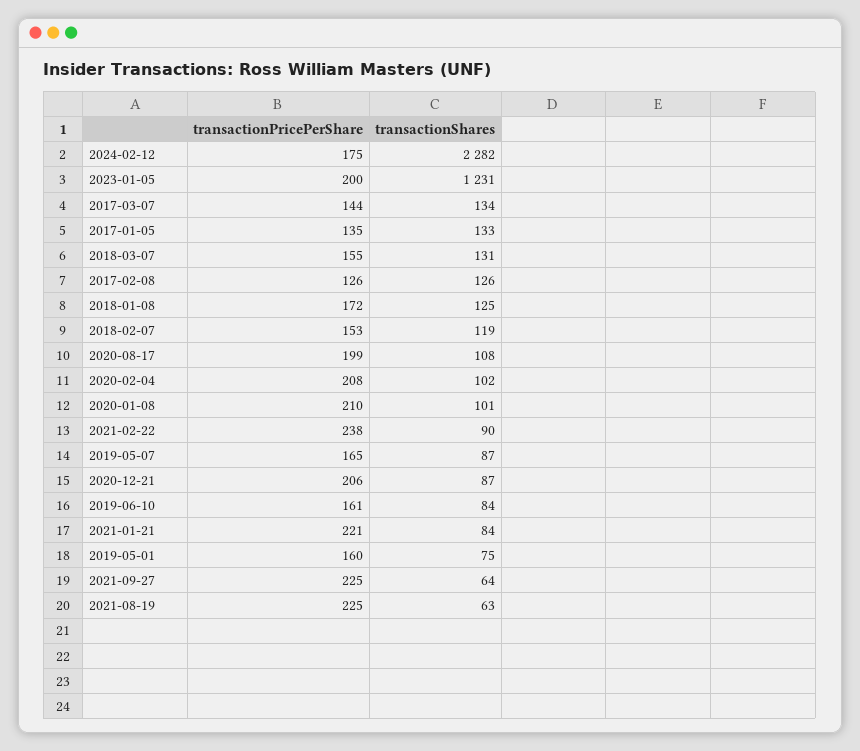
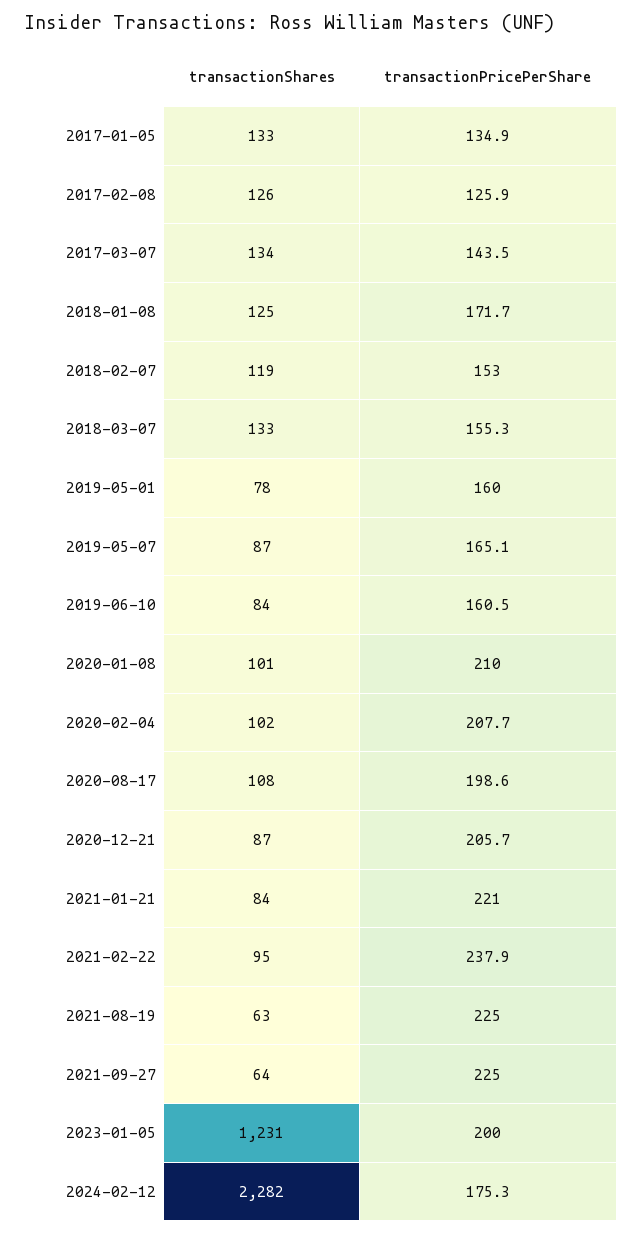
  {
    "transactionPricePerShare": {
      "2024-02-12": 175.3,
      "2023-01-05": 200,
      "2017-03-07": 143.5,
      "2017-01-05": 134.9,
      "2018-03-07": 155.3,
      "2017-02-08": 125.9,
      "2018-01-08": 171.7,
      "2018-02-07": 153,
      "2020-08-17": 198.6,
      "2020-02-04": 207.7,
      "2020-01-08": 210,
      "2021-02-22": 237.9,
      "2019-05-07": 165.1,
      "2020-12-21": 205.7,
      "2019-06-10": 160.5,
      "2021-01-21": 221,
      "2019-05-01": 160,
      "2021-09-27": 225,
      "2021-08-19": 225
    },
    "transactionShares": {
      "2024-02-12": 2282,
      "2023-01-05": 1231,
      "2017-03-07": 134,
      "2017-01-05": 133,
-     "2018-03-07": 131,
+     "2018-03-07": 133,
      "2017-02-08": 126,
      "2018-01-08": 125,
      "2018-02-07": 119,
      "2020-08-17": 108,
      "2020-02-04": 102,
      "2020-01-08": 101,
-     "2021-02-22": 90,
+     "2021-02-22": 95,
      "2019-05-07": 87,
      "2020-12-21": 87,
      "2019-06-10": 84,
      "2021-01-21": 84,
-     "2019-05-01": 75,
+     "2019-05-01": 78,
      "2021-09-27": 64,
      "2021-08-19": 63
    }
  }

